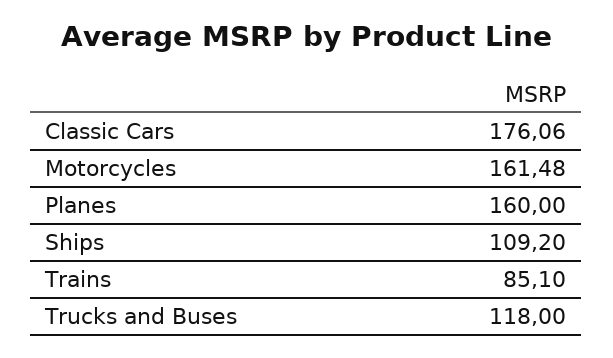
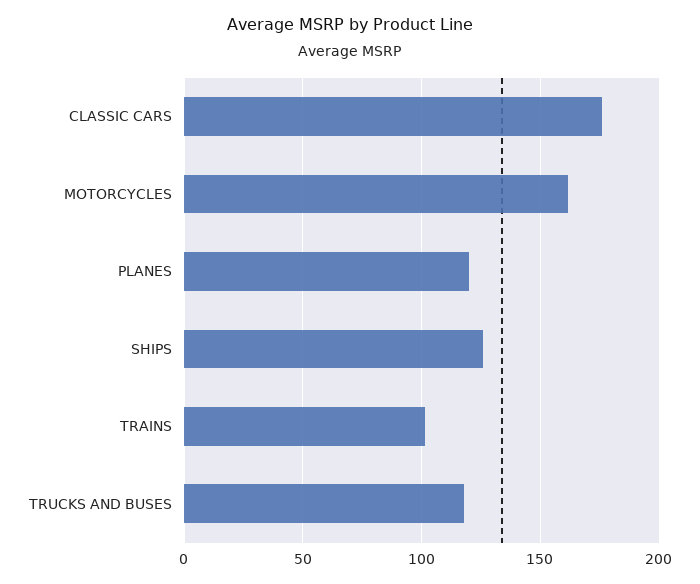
  {
    "Classic Cars": 176.06,
    "Motorcycles": 161.48,
-   "Planes": 160,
+   "Planes": 120,
-   "Ships": 109.2,
+   "Ships": 125,
-   "Trains": 85.1,
+   "Trains": 100,
    "Trucks and Buses": 118
  }

